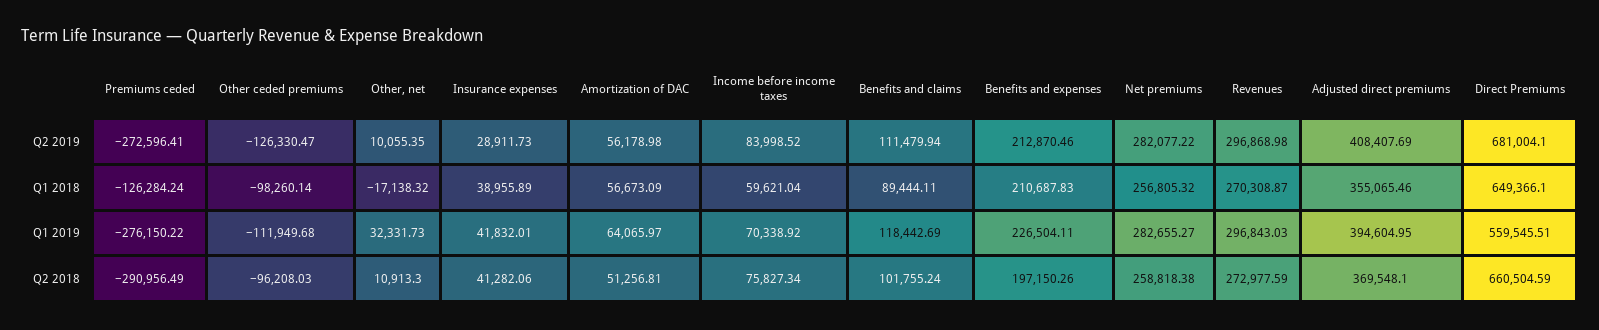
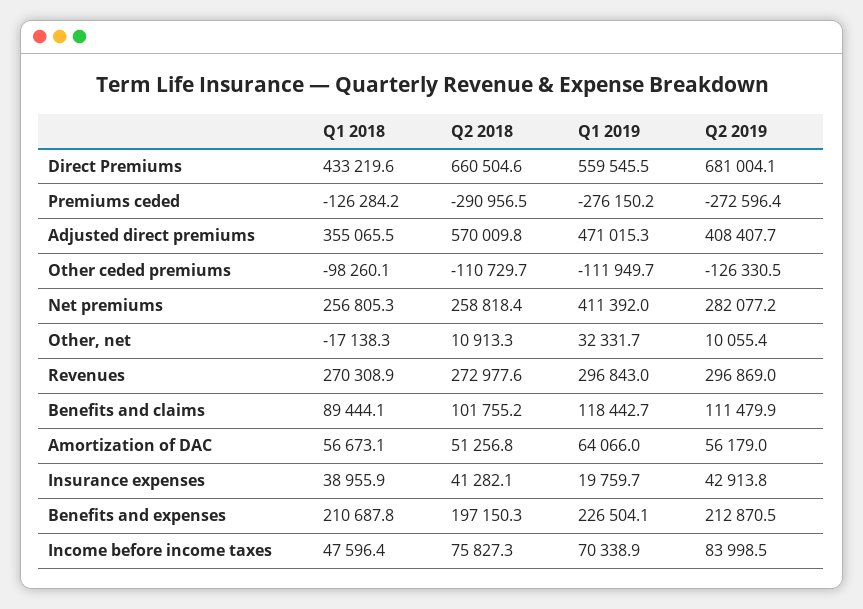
  {
    "Premiums ceded": {
      "Q2 2019": -272596.41,
      "Q1 2018": -126284.24,
      "Q1 2019": -276150.22,
      "Q2 2018": -290956.49
    },
    "Other ceded premiums": {
      "Q2 2019": -126330.47,
      "Q1 2018": -98260.14,
      "Q1 2019": -111949.68,
-     "Q2 2018": -96208.03
+     "Q2 2018": -110729.7
    },
    "Other, net": {
      "Q2 2019": 10055.35,
      "Q1 2018": -17138.32,
      "Q1 2019": 32331.73,
      "Q2 2018": 10913.3
    },
    "Insurance expenses": {
-     "Q2 2019": 28911.73,
+     "Q2 2019": 42913.8,
      "Q1 2018": 38955.89,
-     "Q1 2019": 41832.01,
+     "Q1 2019": 19759.7,
      "Q2 2018": 41282.06
    },
    "Amortization of DAC": {
      "Q2 2019": 56178.98,
      "Q1 2018": 56673.09,
      "Q1 2019": 64065.97,
      "Q2 2018": 51256.81
    },
    "Income before income taxes": {
      "Q2 2019": 83998.52,
-     "Q1 2018": 59621.04,
+     "Q1 2018": 47596.4,
      "Q1 2019": 70338.92,
      "Q2 2018": 75827.34
    },
    "Benefits and claims": {
      "Q2 2019": 111479.94,
      "Q1 2018": 89444.11,
      "Q1 2019": 118442.69,
      "Q2 2018": 101755.24
    },
    "Benefits and expenses": {
      "Q2 2019": 212870.46,
      "Q1 2018": 210687.83,
      "Q1 2019": 226504.11,
      "Q2 2018": 197150.26
    },
    "Net premiums": {
      "Q2 2019": 282077.22,
      "Q1 2018": 256805.32,
-     "Q1 2019": 282655.27,
+     "Q1 2019": 411392,
      "Q2 2018": 258818.38
    },
    "Revenues": {
      "Q2 2019": 296868.98,
      "Q1 2018": 270308.87,
      "Q1 2019": 296843.03,
      "Q2 2018": 272977.59
    },
    "Adjusted direct premiums": {
      "Q2 2019": 408407.69,
      "Q1 2018": 355065.46,
-     "Q1 2019": 394604.95,
+     "Q1 2019": 471015.3,
-     "Q2 2018": 369548.1
+     "Q2 2018": 570009.8
    },
    "Direct Premiums": {
      "Q2 2019": 681004.1,
-     "Q1 2018": 649366.1,
+     "Q1 2018": 433219.6,
      "Q1 2019": 559545.51,
      "Q2 2018": 660504.59
    }
  }

